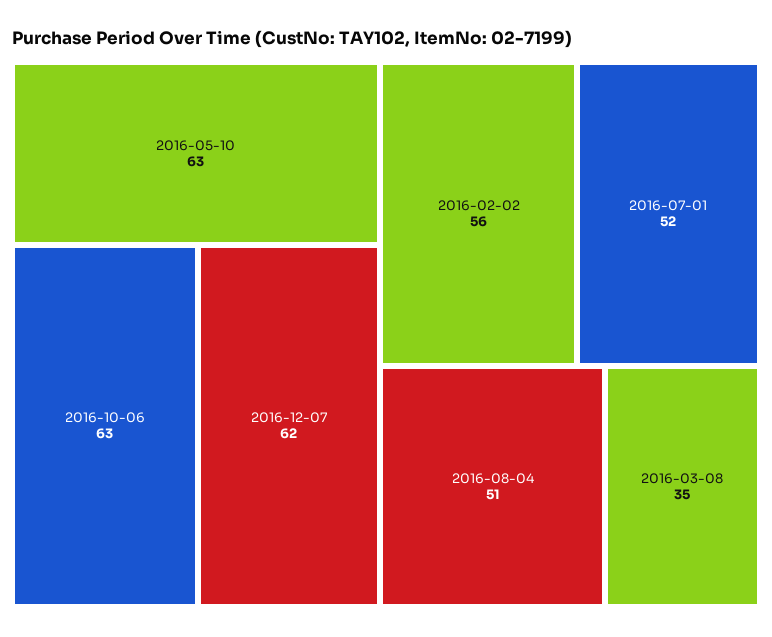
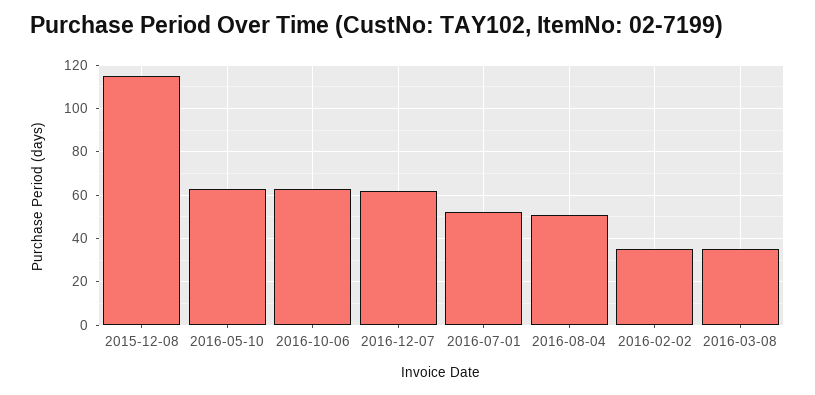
  {
    "2016-05-10": 63,
    "2016-10-06": 63,
    "2016-12-07": 62,
-   "2016-02-02": 56,
+   "2016-02-02": 35,
    "2016-07-01": 52,
    "2016-08-04": 51,
-   "2016-03-08": 35
+   "2016-03-08": 35,
+   "2015-12-08": 115
  }

